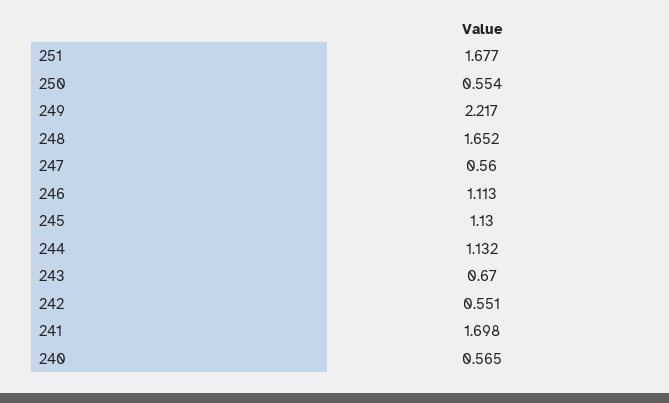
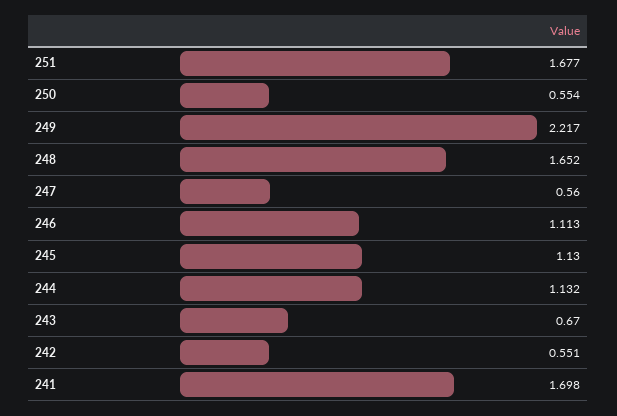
  {
    "251": 1.677,
    "250": 0.554,
    "249": 2.217,
    "248": 1.652,
    "247": 0.56,
    "246": 1.113,
    "245": 1.13,
    "244": 1.132,
    "243": 0.67,
    "242": 0.551,
-   "241": 1.698,
+   "241": 1.698
-   "240": 0.565
  }

